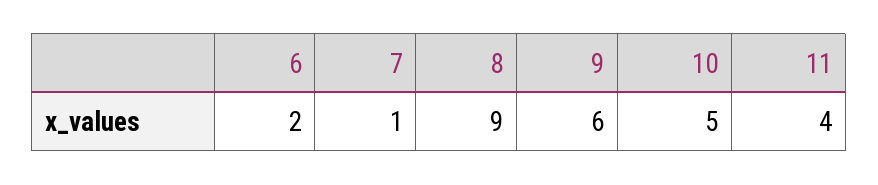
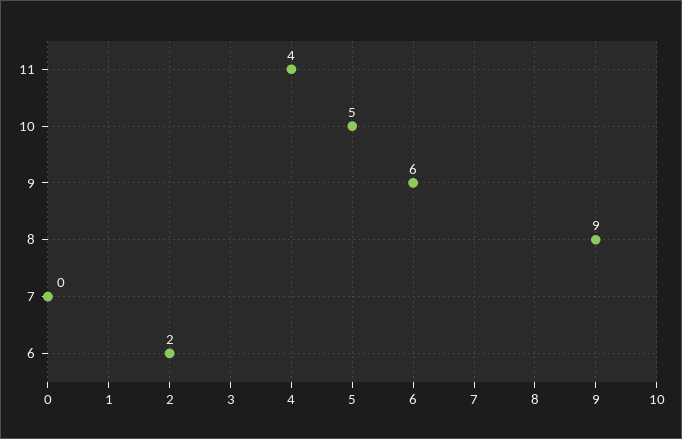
  {
    "6": 2,
-   "7": 1,
+   "7": 0,
    "8": 9,
    "9": 6,
    "10": 5,
    "11": 4
  }

